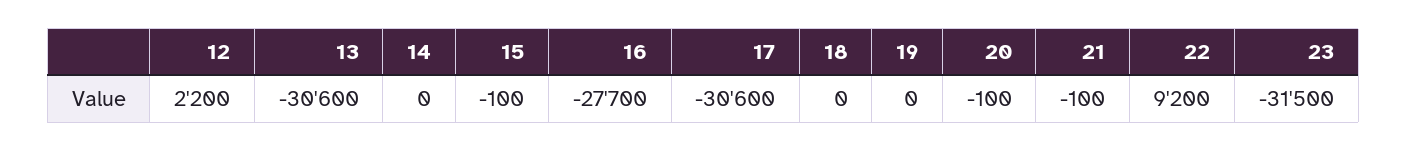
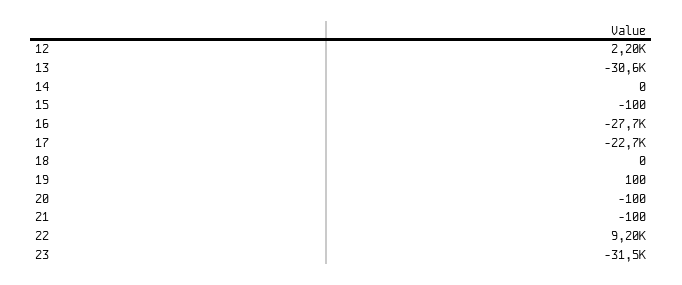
  {
    "12": 2200,
    "13": -30600,
    "14": 0,
    "15": -100,
    "16": -27700,
-   "17": -30600,
+   "17": -22700,
    "18": 0,
-   "19": 0,
+   "19": 100,
    "20": -100,
    "21": -100,
    "22": 9200,
    "23": -31500
  }

